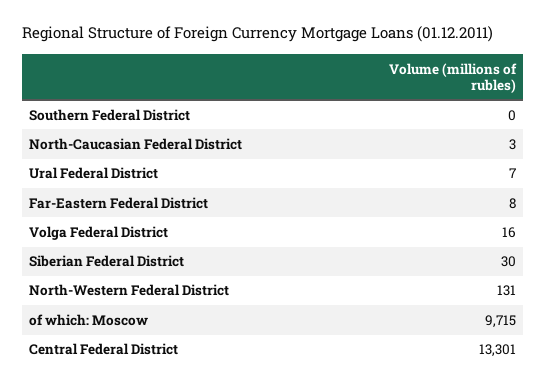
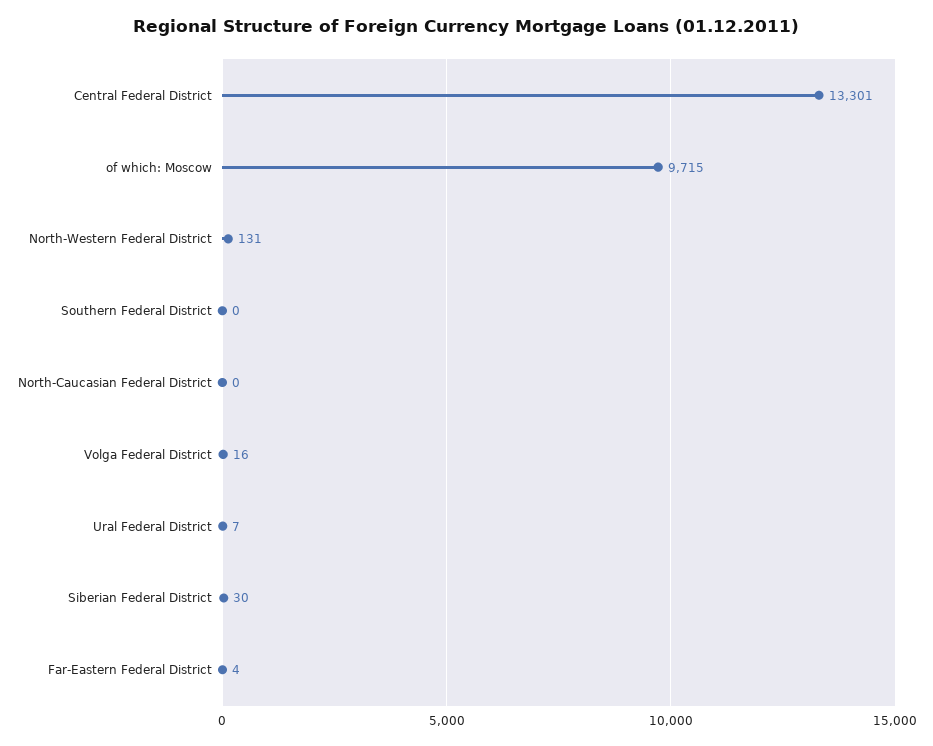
  {
    "Southern Federal District": 0,
-   "North-Caucasian Federal District": 3,
+   "North-Caucasian Federal District": 0,
    "Ural Federal District": 7,
-   "Far-Eastern Federal District": 8,
+   "Far-Eastern Federal District": 4,
    "Volga Federal District": 16,
    "Siberian Federal District": 30,
    "North-Western Federal District": 131,
    "of which: Moscow": 9715,
    "Central Federal District": 13301
  }

